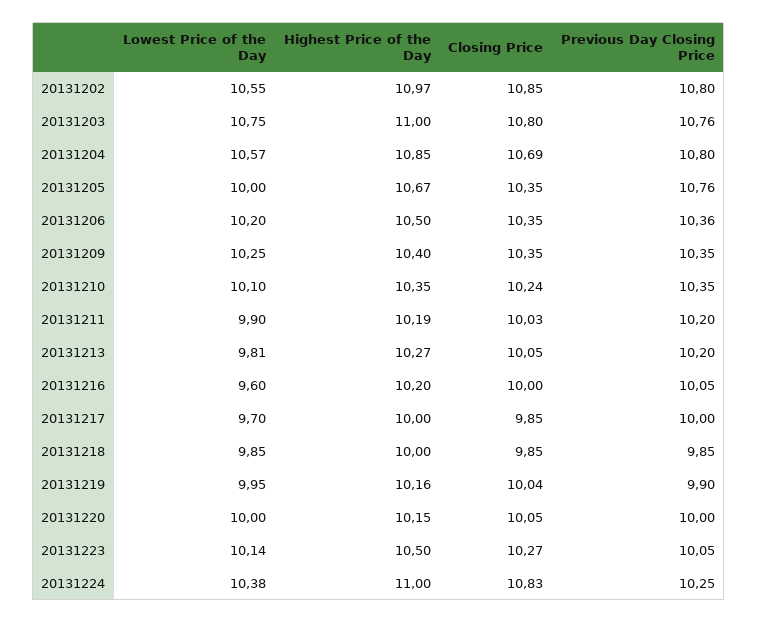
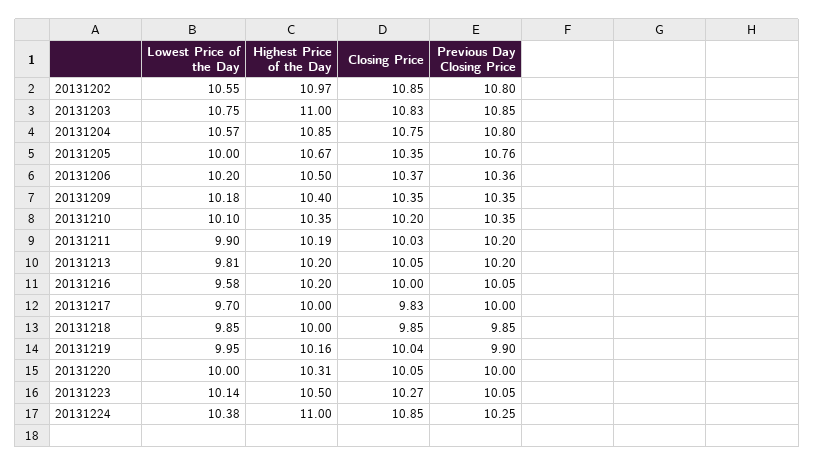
  {
    "Lowest Price of the Day": {
      "20131202": 10.55,
      "20131203": 10.75,
      "20131204": 10.57,
      "20131205": 10,
      "20131206": 10.2,
-     "20131209": 10.25,
+     "20131209": 10.18,
      "20131210": 10.1,
      "20131211": 9.9,
      "20131213": 9.81,
-     "20131216": 9.6,
+     "20131216": 9.58,
      "20131217": 9.7,
      "20131218": 9.85,
      "20131219": 9.95,
      "20131220": 10,
      "20131223": 10.14,
      "20131224": 10.38
    },
    "Highest Price of the Day": {
      "20131202": 10.97,
      "20131203": 11,
      "20131204": 10.85,
      "20131205": 10.67,
      "20131206": 10.5,
      "20131209": 10.4,
      "20131210": 10.35,
      "20131211": 10.19,
-     "20131213": 10.27,
+     "20131213": 10.2,
      "20131216": 10.2,
      "20131217": 10,
      "20131218": 10,
      "20131219": 10.16,
-     "20131220": 10.15,
+     "20131220": 10.31,
      "20131223": 10.5,
      "20131224": 11
    },
    "Closing Price": {
      "20131202": 10.85,
-     "20131203": 10.8,
+     "20131203": 10.83,
-     "20131204": 10.69,
+     "20131204": 10.75,
      "20131205": 10.35,
-     "20131206": 10.35,
+     "20131206": 10.37,
      "20131209": 10.35,
-     "20131210": 10.24,
+     "20131210": 10.2,
      "20131211": 10.03,
      "20131213": 10.05,
      "20131216": 10,
-     "20131217": 9.85,
+     "20131217": 9.83,
      "20131218": 9.85,
      "20131219": 10.04,
      "20131220": 10.05,
      "20131223": 10.27,
-     "20131224": 10.83
+     "20131224": 10.85
    },
    "Previous Day Closing Price": {
      "20131202": 10.8,
-     "20131203": 10.76,
+     "20131203": 10.85,
      "20131204": 10.8,
      "20131205": 10.76,
      "20131206": 10.36,
      "20131209": 10.35,
      "20131210": 10.35,
      "20131211": 10.2,
      "20131213": 10.2,
      "20131216": 10.05,
      "20131217": 10,
      "20131218": 9.85,
      "20131219": 9.9,
      "20131220": 10,
      "20131223": 10.05,
      "20131224": 10.25
    }
  }

